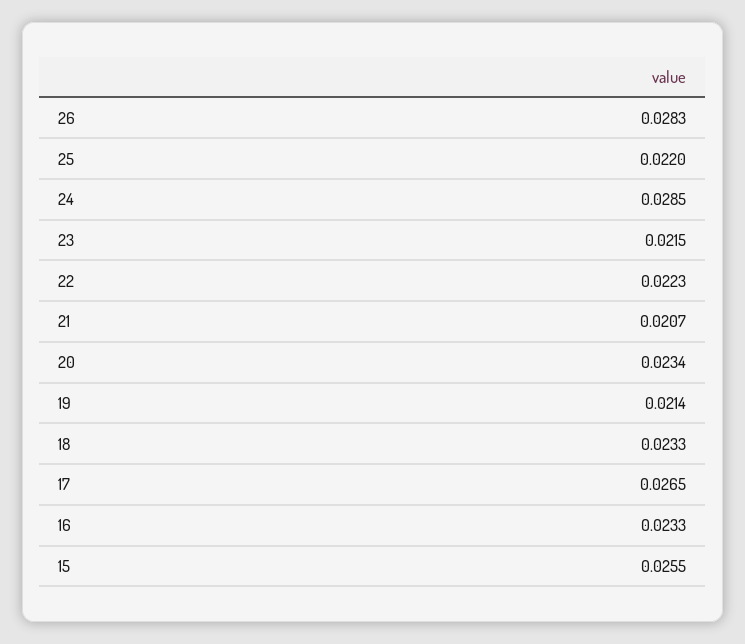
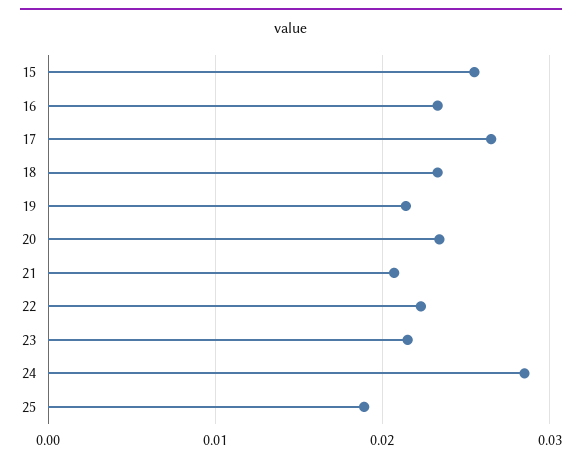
  {
-   "26": 0.0283,
-   "25": 0.022,
+   "25": 0.019,
    "24": 0.0285,
    "23": 0.0215,
    "22": 0.0223,
    "21": 0.0207,
    "20": 0.0234,
    "19": 0.0214,
    "18": 0.0233,
    "17": 0.0265,
    "16": 0.0233,
    "15": 0.0255
  }

